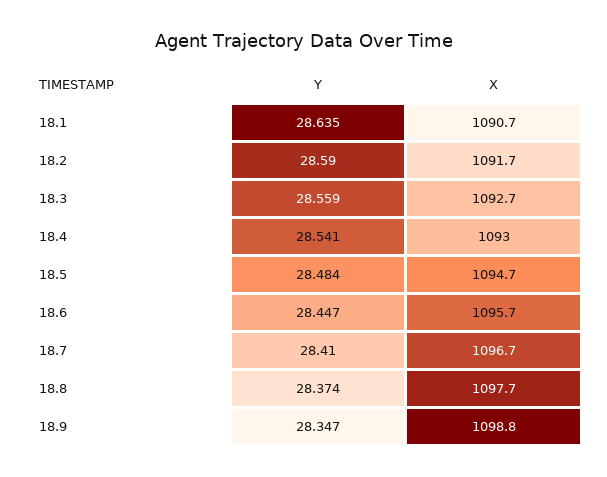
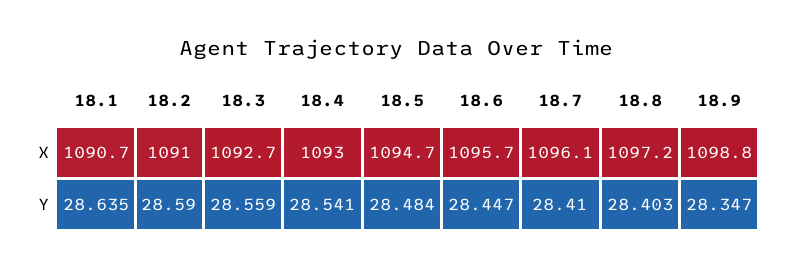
  {
    "Y": {
      "18.1": 28.635,
      "18.2": 28.59,
      "18.3": 28.559,
      "18.4": 28.541,
      "18.5": 28.484,
      "18.6": 28.447,
      "18.7": 28.41,
-     "18.8": 28.374,
+     "18.8": 28.403,
      "18.9": 28.347
    },
    "X": {
      "18.1": 1090.7,
-     "18.2": 1091.7,
+     "18.2": 1091,
      "18.3": 1092.7,
      "18.4": 1093,
      "18.5": 1094.7,
      "18.6": 1095.7,
-     "18.7": 1096.7,
+     "18.7": 1096.1,
-     "18.8": 1097.7,
+     "18.8": 1097.2,
      "18.9": 1098.8
    }
  }

